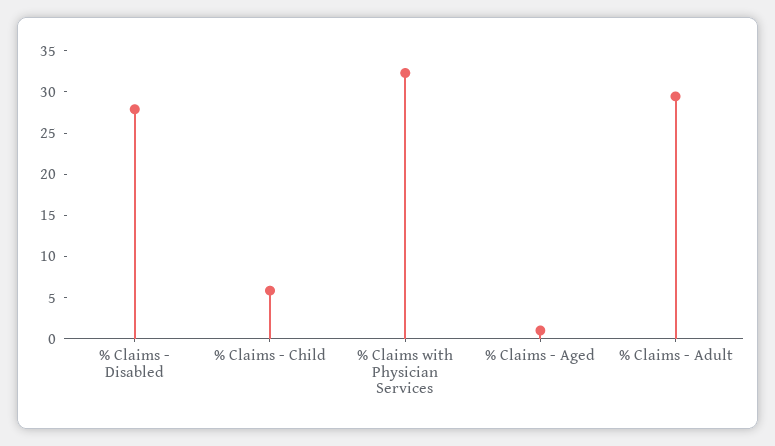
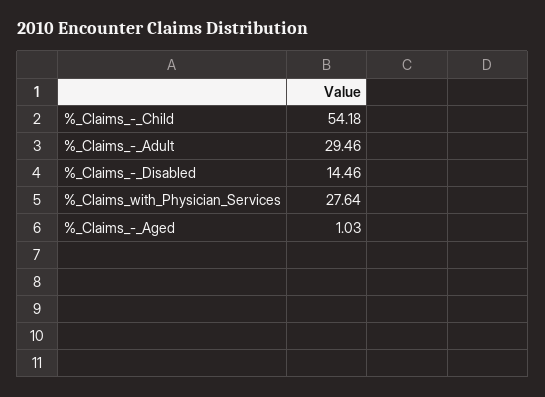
  {
-   "% Claims - Disabled": 28,
+   "% Claims - Disabled": 14.46,
-   "% Claims - Child": 6,
+   "% Claims - Child": 54.18,
-   "% Claims with Physician Services": 32,
+   "% Claims with Physician Services": 27.64,
    "% Claims - Aged": 1.03,
    "% Claims - Adult": 29.46
  }

